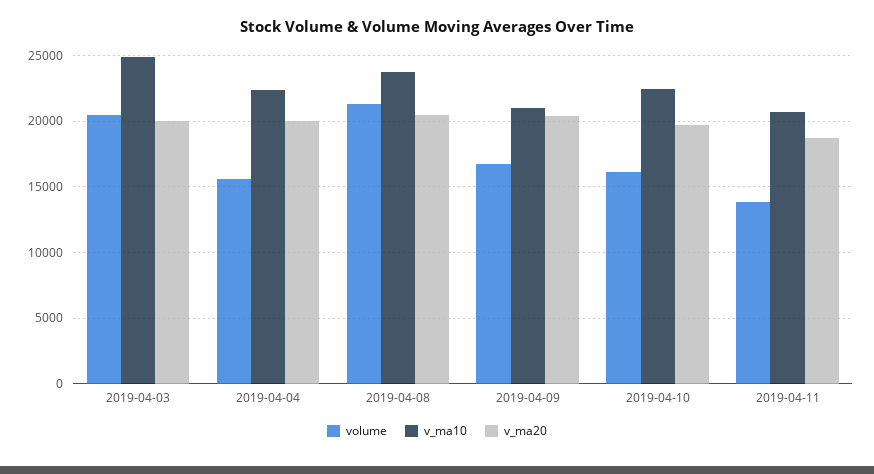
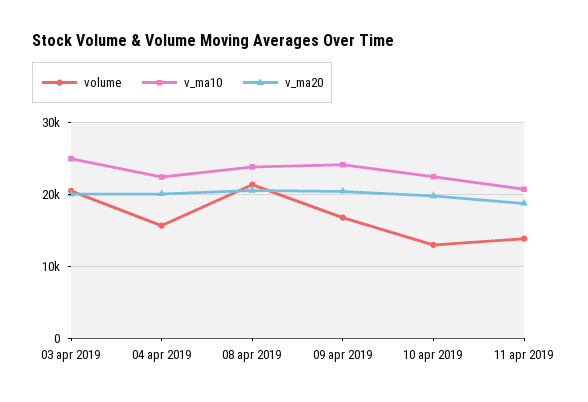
  {
    "volume": {
      "2019-04-03": 20500,
      "2019-04-04": 15500,
      "2019-04-08": 21500,
      "2019-04-09": 16500,
-     "2019-04-10": 16000,
+     "2019-04-10": 13000,
      "2019-04-11": 14000
    },
    "v_ma10": {
      "2019-04-03": 25000,
      "2019-04-04": 22500,
      "2019-04-08": 24000,
-     "2019-04-09": 21000,
+     "2019-04-09": 24000,
      "2019-04-10": 22500,
      "2019-04-11": 20500
    },
    "v_ma20": {
      "2019-04-03": 20000,
      "2019-04-04": 20000,
      "2019-04-08": 20500,
      "2019-04-09": 20500,
      "2019-04-10": 20000,
      "2019-04-11": 18500
    }
  }

